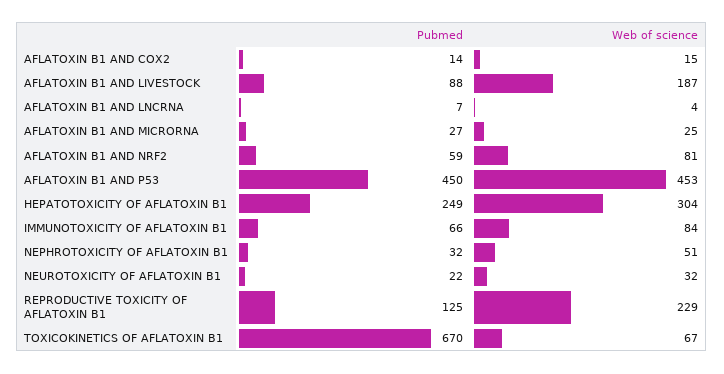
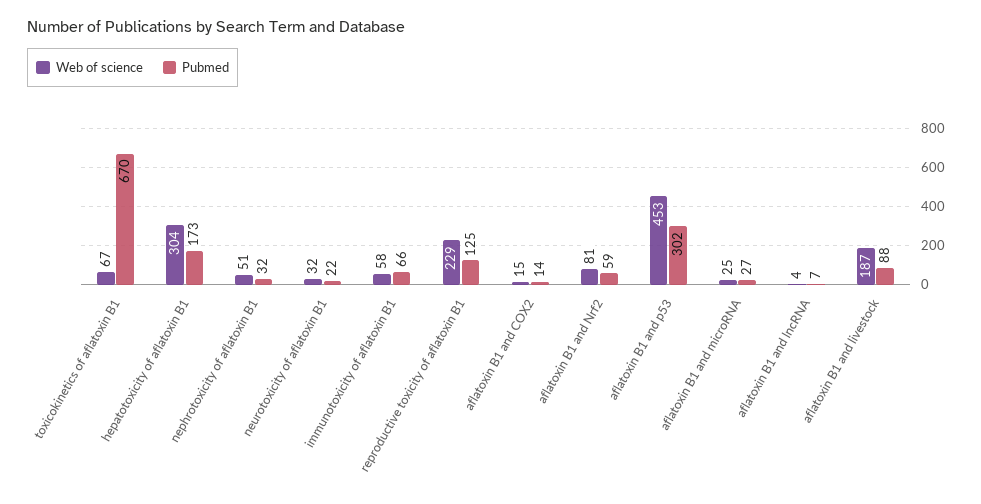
  {
    "Pubmed": {
      "AFLATOXIN B1 AND COX2": 14,
      "AFLATOXIN B1 AND LIVESTOCK": 88,
      "AFLATOXIN B1 AND LNCRNA": 7,
      "AFLATOXIN B1 AND MICRORNA": 27,
      "AFLATOXIN B1 AND NRF2": 59,
-     "AFLATOXIN B1 AND P53": 450,
+     "AFLATOXIN B1 AND P53": 302,
-     "HEPATOTOXICITY OF AFLATOXIN B1": 249,
+     "HEPATOTOXICITY OF AFLATOXIN B1": 173,
      "IMMUNOTOXICITY OF AFLATOXIN B1": 66,
      "NEPHROTOXICITY OF AFLATOXIN B1": 32,
      "NEUROTOXICITY OF AFLATOXIN B1": 22,
      "REPRODUCTIVE TOXICITY OF AFLATOXIN B1": 125,
      "TOXICOKINETICS OF AFLATOXIN B1": 670
    },
    "Web of science": {
      "AFLATOXIN B1 AND COX2": 15,
      "AFLATOXIN B1 AND LIVESTOCK": 187,
      "AFLATOXIN B1 AND LNCRNA": 4,
      "AFLATOXIN B1 AND MICRORNA": 25,
      "AFLATOXIN B1 AND NRF2": 81,
      "AFLATOXIN B1 AND P53": 453,
      "HEPATOTOXICITY OF AFLATOXIN B1": 304,
-     "IMMUNOTOXICITY OF AFLATOXIN B1": 84,
+     "IMMUNOTOXICITY OF AFLATOXIN B1": 58,
      "NEPHROTOXICITY OF AFLATOXIN B1": 51,
      "NEUROTOXICITY OF AFLATOXIN B1": 32,
      "REPRODUCTIVE TOXICITY OF AFLATOXIN B1": 229,
      "TOXICOKINETICS OF AFLATOXIN B1": 67
    }
  }

